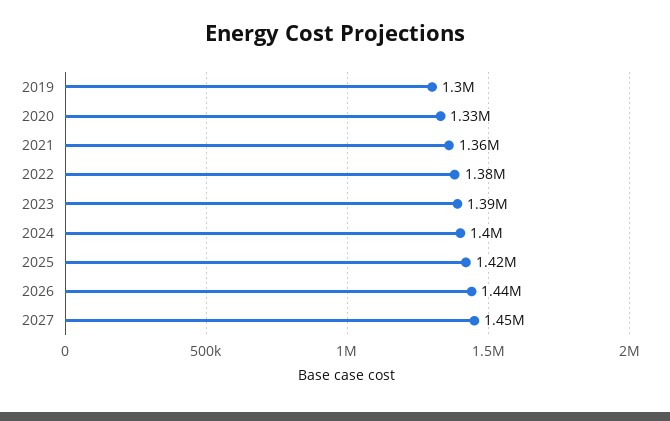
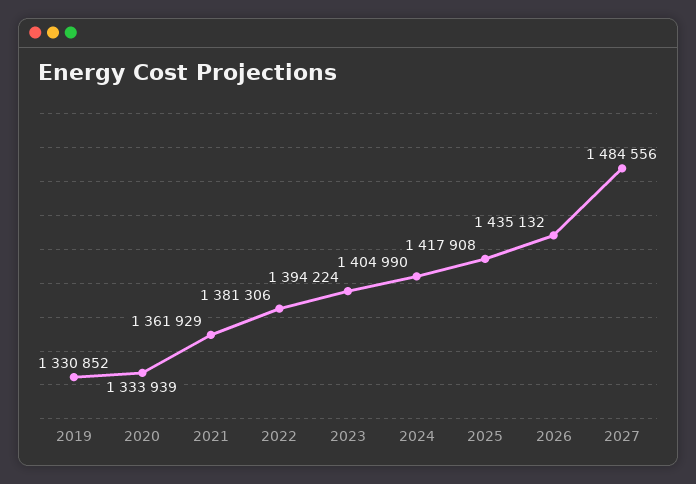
  {
-   "2019": 1300000,
+   "2019": 1330852,
    "2020": 1333939,
    "2021": 1361929,
    "2022": 1381306,
    "2023": 1394224,
    "2024": 1404990,
    "2025": 1417908,
    "2026": 1435132,
-   "2027": 1450000
+   "2027": 1484556
  }

